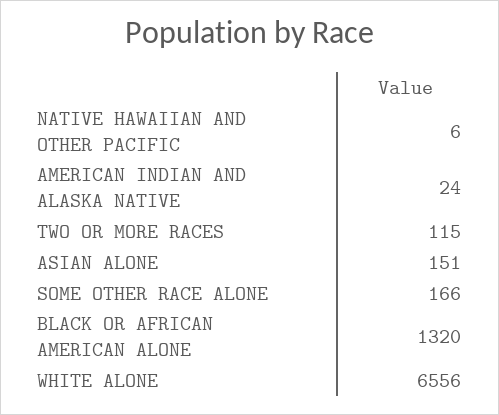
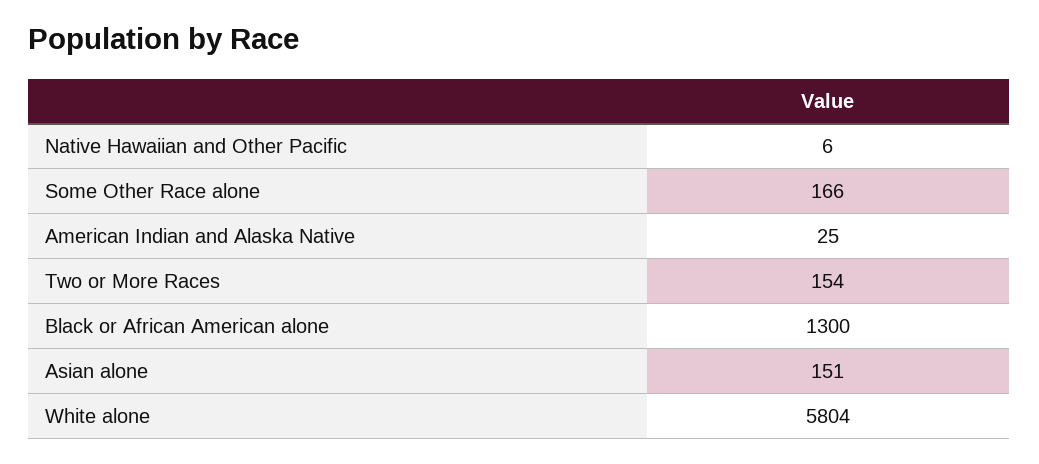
  {
    "NATIVE HAWAIIAN AND OTHER PACIFIC": 6,
-   "AMERICAN INDIAN AND ALASKA NATIVE": 24,
+   "AMERICAN INDIAN AND ALASKA NATIVE": 25,
-   "TWO OR MORE RACES": 115,
+   "TWO OR MORE RACES": 154,
    "ASIAN ALONE": 151,
    "SOME OTHER RACE ALONE": 166,
-   "BLACK OR AFRICAN AMERICAN ALONE": 1320,
+   "BLACK OR AFRICAN AMERICAN ALONE": 1300,
-   "WHITE ALONE": 6556
+   "WHITE ALONE": 5804
  }

